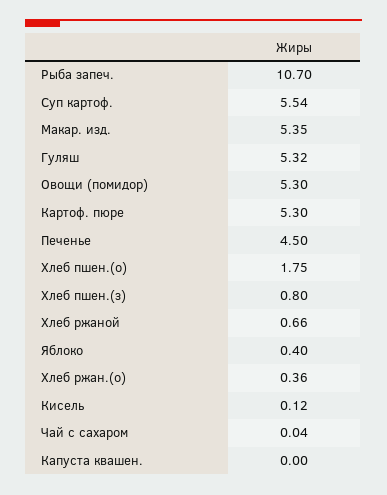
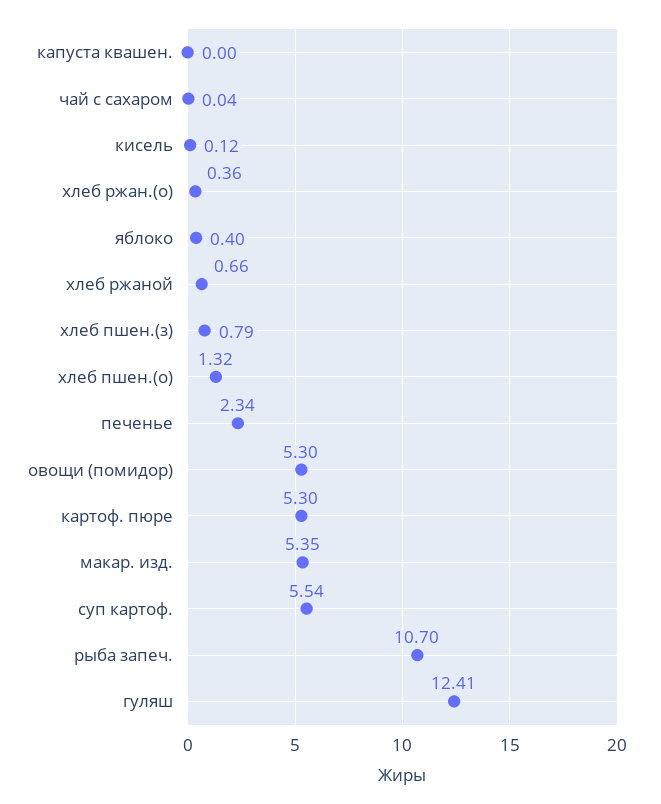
  {
    "Рыба запеч.": 10.7,
    "Суп картоф.": 5.54,
    "Макар. изд.": 5.35,
-   "Гуляш": 5.32,
+   "Гуляш": 12.41,
    "Овощи (помидор)": 5.3,
    "Картоф. пюре": 5.3,
-   "Печенье": 4.5,
+   "Печенье": 2.34,
-   "Хлеб пшен.(о)": 1.75,
+   "Хлеб пшен.(о)": 1.32,
-   "Хлеб пшен.(з)": 0.8,
+   "Хлеб пшен.(з)": 0.79,
    "Хлеб ржаной": 0.66,
    "Яблоко": 0.4,
    "Хлеб ржан.(о)": 0.36,
    "Кисель": 0.12,
    "Чай с сахаром": 0.04,
    "Капуста квашен.": 0
  }

